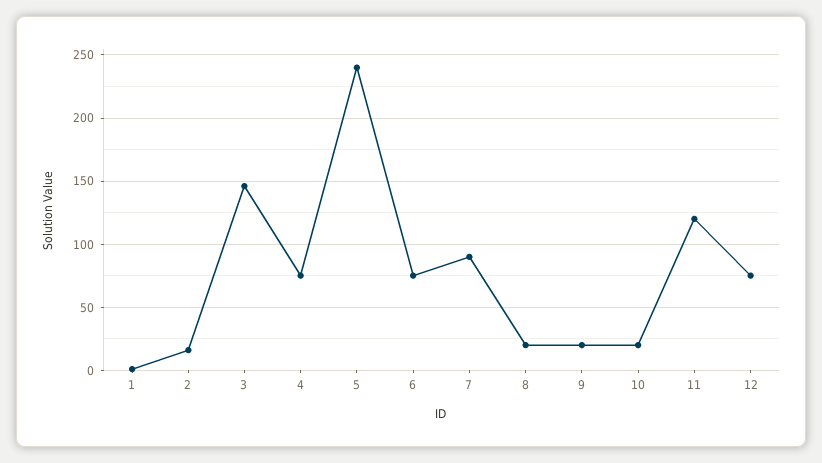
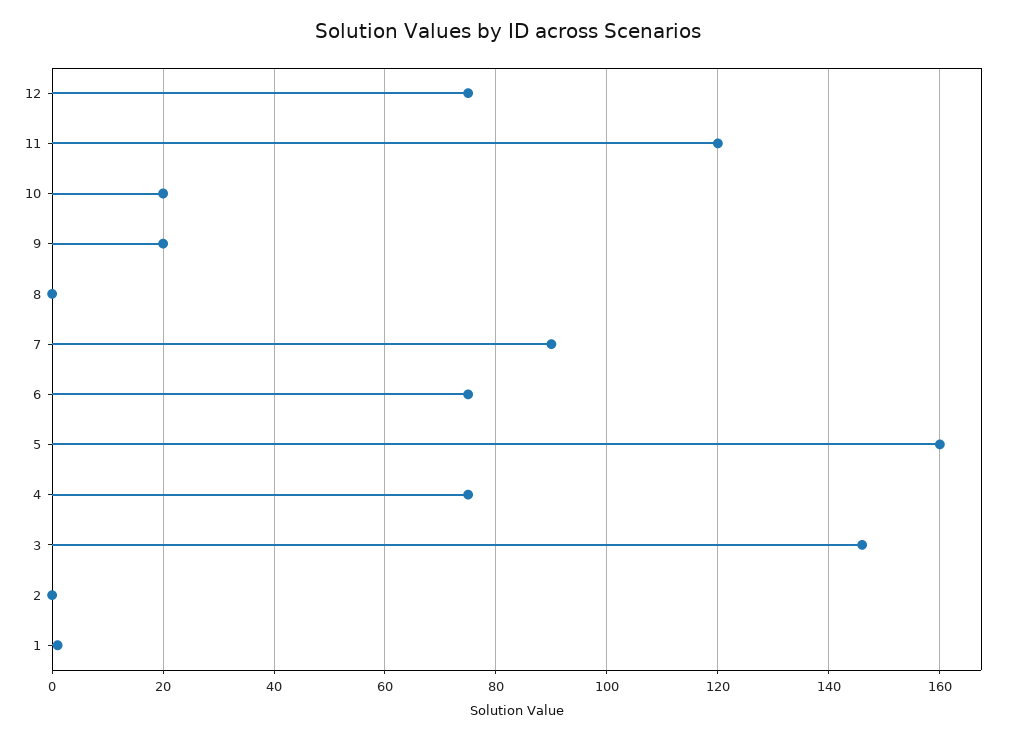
  {
    "1": 0,
-   "2": 15,
+   "2": 0,
    "3": 145,
    "4": 75,
-   "5": 240,
+   "5": 160,
    "6": 75,
    "7": 90,
-   "8": 20,
+   "8": 0,
    "9": 20,
    "10": 20,
    "11": 120,
    "12": 75
  }

